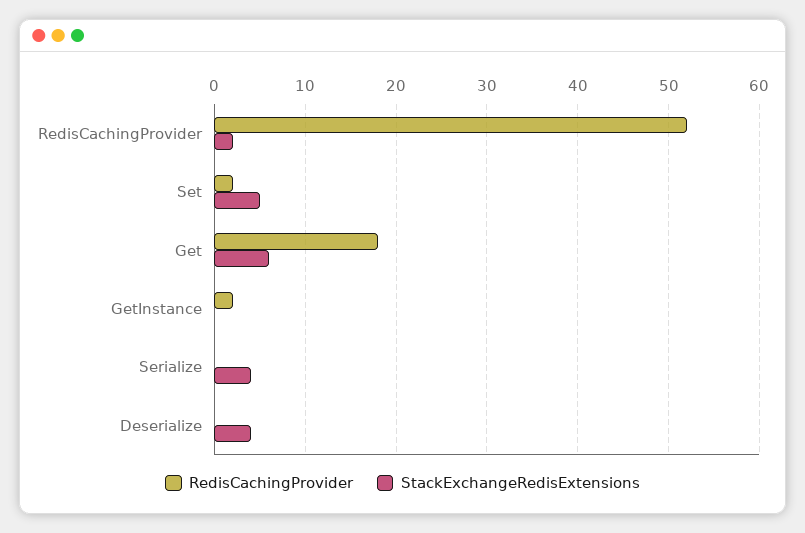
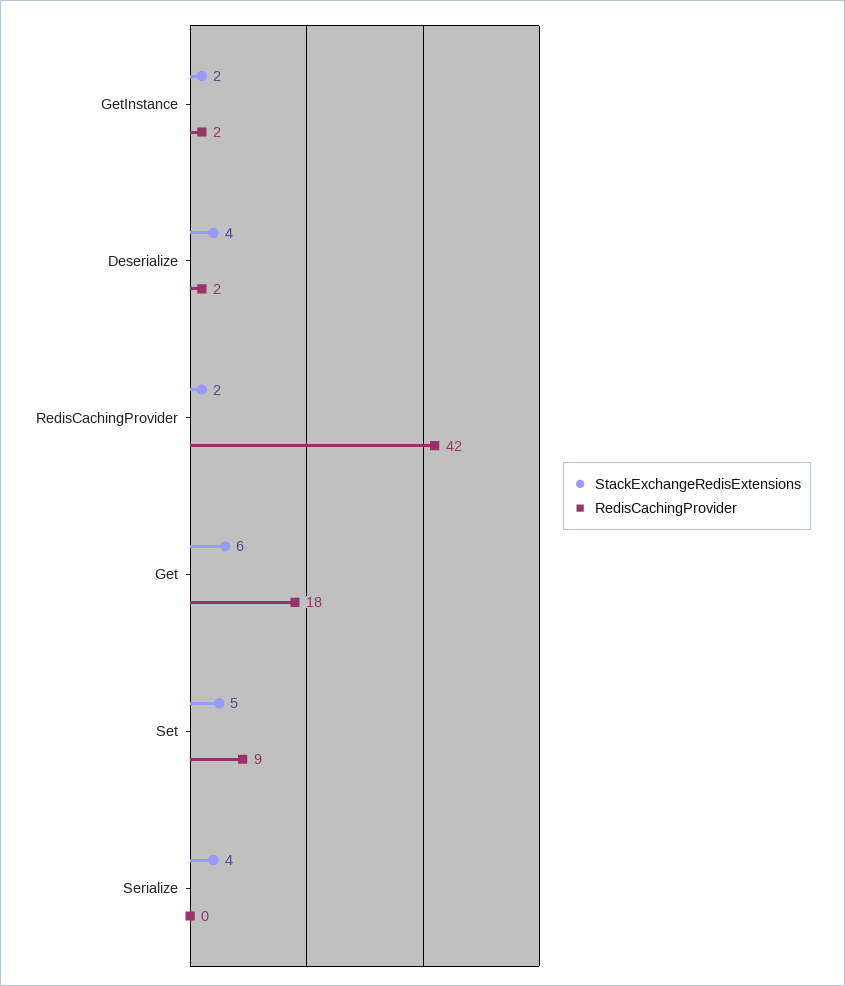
  {
    "RedisCachingProvider": {
-     "RedisCachingProvider": 52,
+     "RedisCachingProvider": 42,
-     "Set": 2,
+     "Set": 9,
      "Get": 18,
      "GetInstance": 2,
      "Serialize": 0,
-     "Deserialize": 0
+     "Deserialize": 2
    },
    "StackExchangeRedisExtensions": {
      "RedisCachingProvider": 2,
      "Set": 5,
      "Get": 6,
-     "GetInstance": 0,
+     "GetInstance": 2,
      "Serialize": 4,
      "Deserialize": 4
    }
  }

